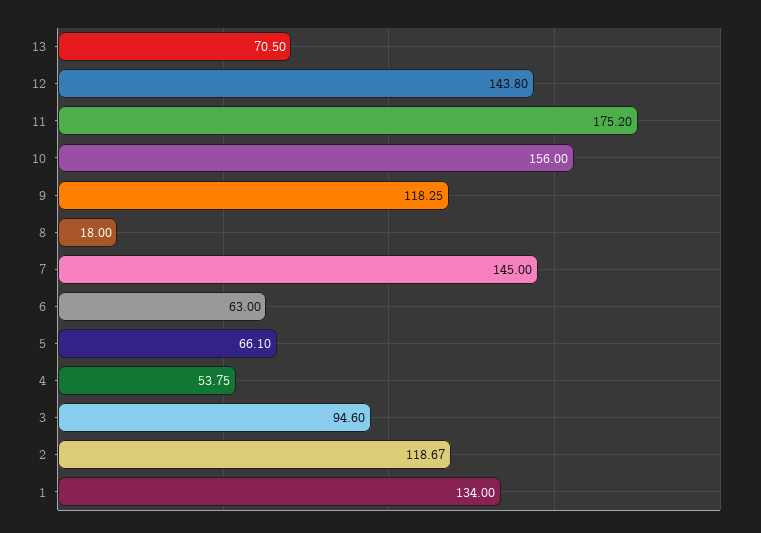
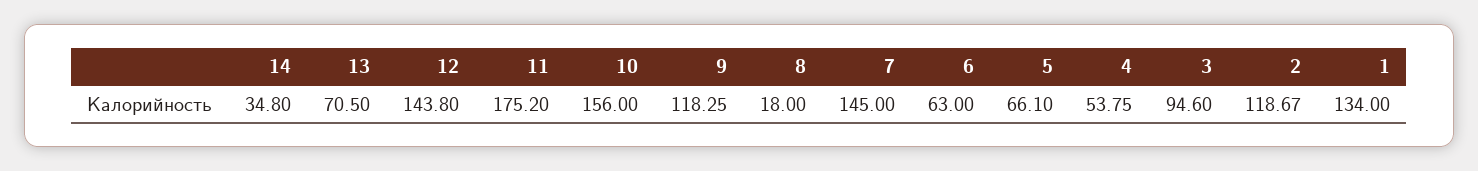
  {
    "13": 70.5,
    "12": 143.8,
    "11": 175.2,
    "10": 156,
    "9": 118.25,
    "8": 18,
    "7": 145,
    "6": 63,
    "5": 66.1,
    "4": 53.75,
    "3": 94.6,
    "2": 118.67,
-   "1": 134
+   "1": 134,
+   "14": 34.8
  }

